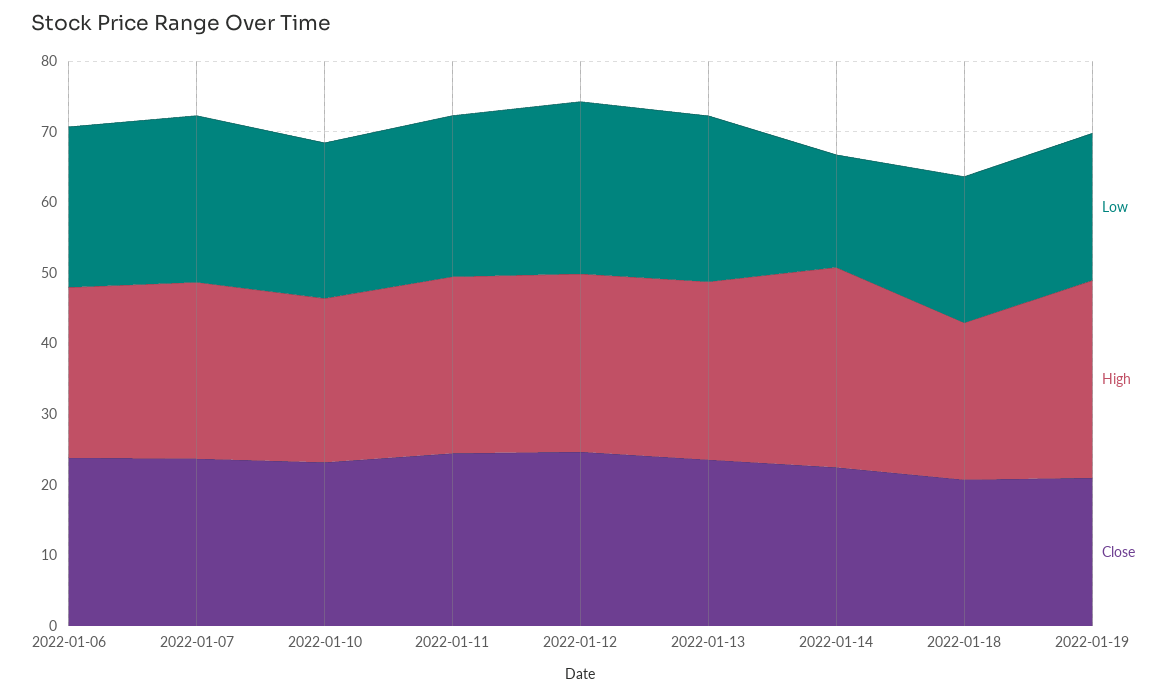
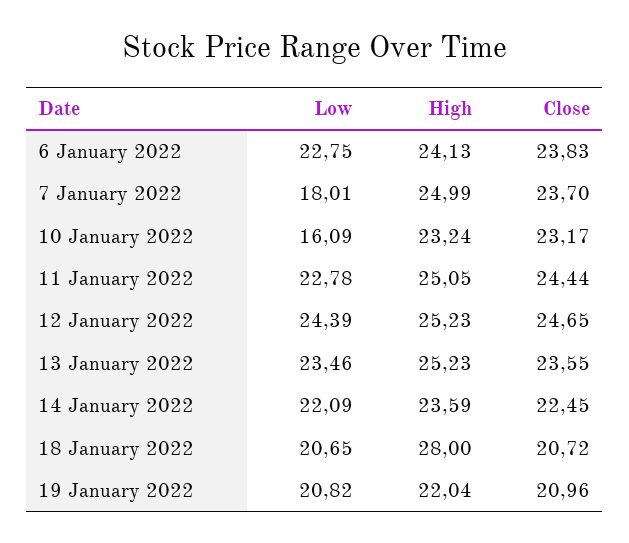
  {
    "Low": {
      "2022-01-06": 22.75,
-     "2022-01-07": 24,
+     "2022-01-07": 18.01,
-     "2022-01-10": 22,
+     "2022-01-10": 16.09,
      "2022-01-11": 22.78,
      "2022-01-12": 24.39,
      "2022-01-13": 23.46,
-     "2022-01-14": 16,
+     "2022-01-14": 22.09,
      "2022-01-18": 20.65,
      "2022-01-19": 20.82
    },
    "High": {
      "2022-01-06": 24.13,
      "2022-01-07": 24.99,
      "2022-01-10": 23.24,
      "2022-01-11": 25.05,
      "2022-01-12": 25.23,
      "2022-01-13": 25.23,
-     "2022-01-14": 28,
+     "2022-01-14": 23.59,
-     "2022-01-18": 22,
+     "2022-01-18": 28,
-     "2022-01-19": 28
+     "2022-01-19": 22.04
    },
    "Close": {
      "2022-01-06": 23.83,
      "2022-01-07": 23.7,
      "2022-01-10": 23.17,
      "2022-01-11": 24.44,
      "2022-01-12": 24.65,
      "2022-01-13": 23.55,
      "2022-01-14": 22.45,
      "2022-01-18": 20.72,
      "2022-01-19": 20.96
    }
  }

